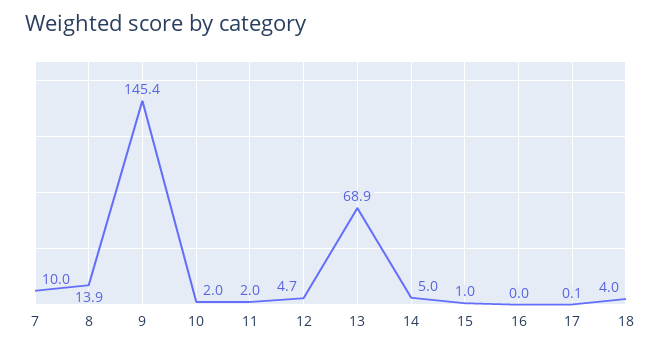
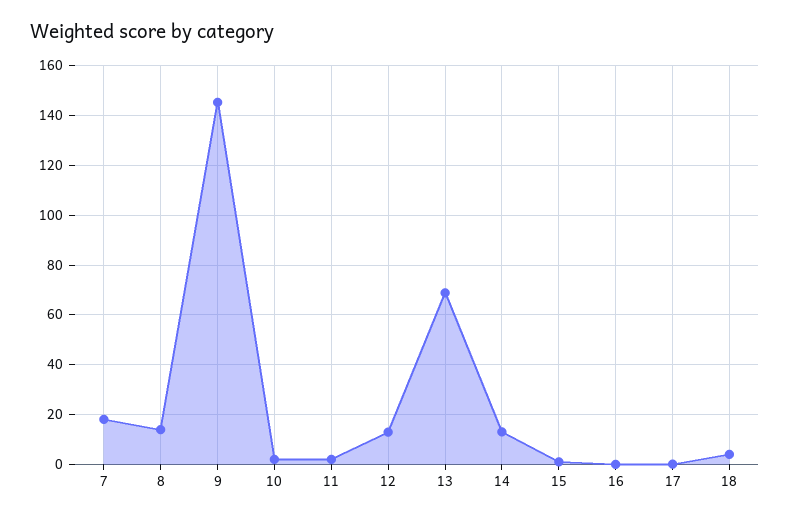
  {
-   "7": 10,
+   "7": 17.5,
    "8": 13.9,
    "9": 145.4,
    "10": 2,
    "11": 2,
-   "12": 4.7,
+   "12": 12.5,
    "13": 68.9,
-   "14": 5,
+   "14": 12.5,
    "15": 1,
    "16": 0,
    "17": 0.1,
    "18": 4
  }

